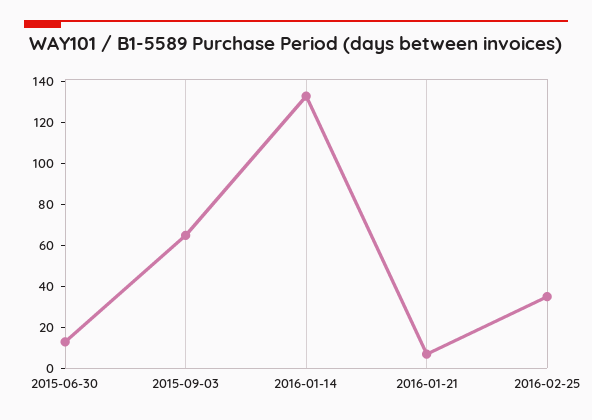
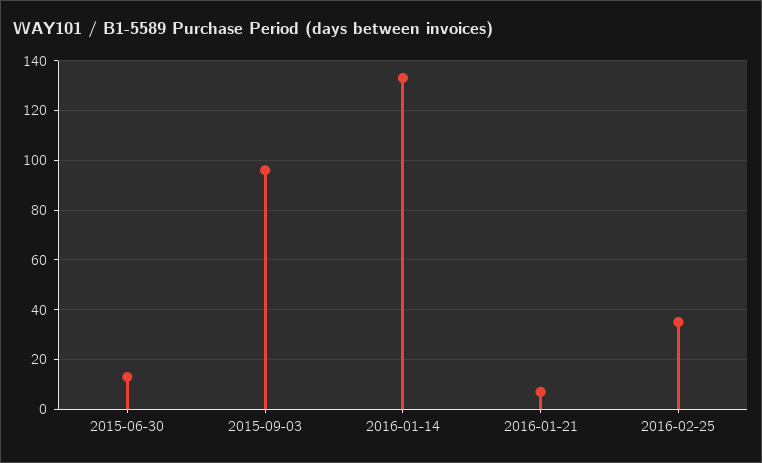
  {
    "2015-06-30": 15,
-   "2015-09-03": 65,
+   "2015-09-03": 95,
    "2016-01-14": 135,
    "2016-01-21": 5,
    "2016-02-25": 35
  }

